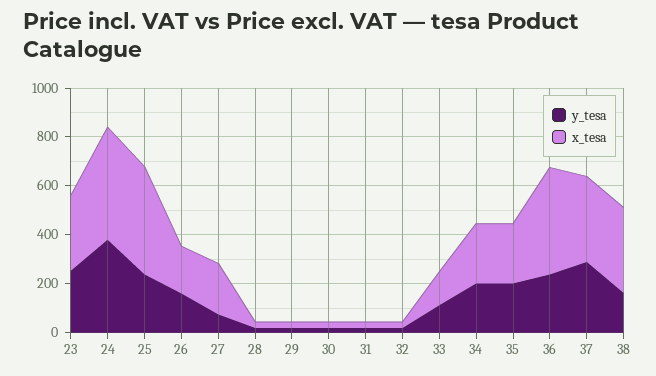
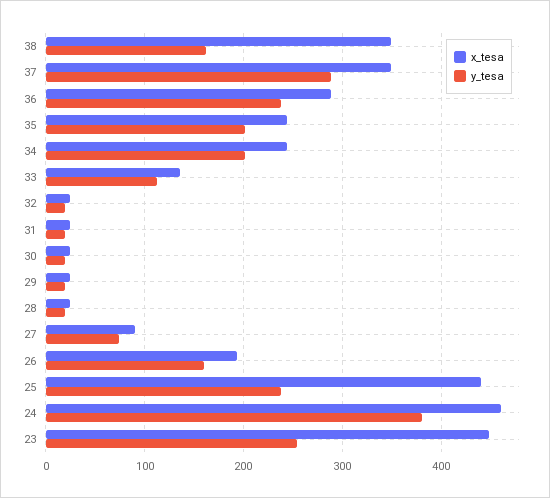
  {
    "y_tesa": {
      "23": 250,
      "24": 380,
      "25": 240,
      "26": 160,
      "27": 70,
      "28": 20,
      "29": 20,
      "30": 20,
      "31": 20,
      "32": 20,
      "33": 110,
      "34": 200,
      "35": 200,
      "36": 240,
      "37": 290,
      "38": 160
    },
    "x_tesa": {
-     "23": 300,
+     "23": 450,
      "24": 460,
      "25": 440,
      "26": 190,
-     "27": 200,
+     "27": 90,
      "28": 20,
      "29": 20,
      "30": 20,
      "31": 20,
      "32": 20,
      "33": 140,
      "34": 240,
      "35": 240,
-     "36": 450,
+     "36": 290,
      "37": 350,
      "38": 350
    }
  }

